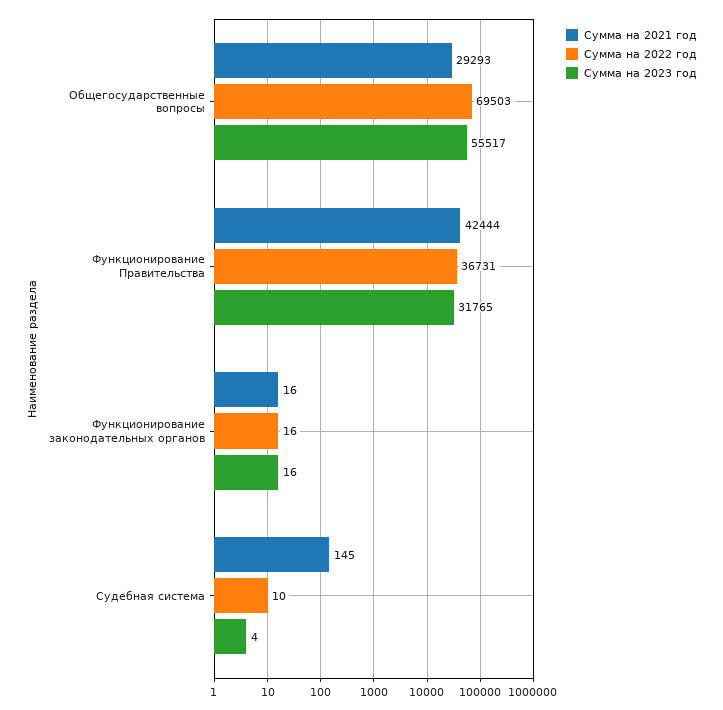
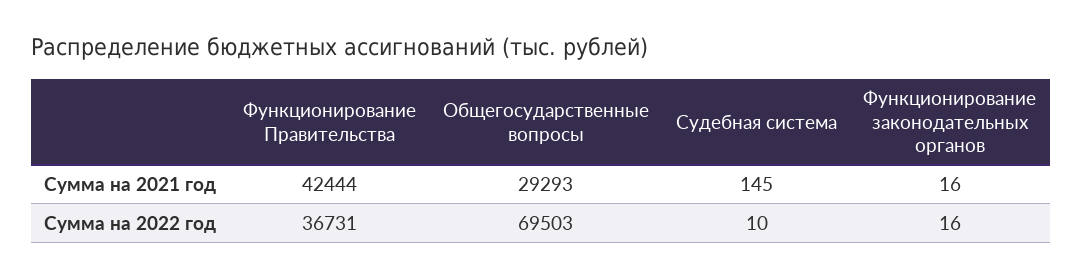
  {
    "Сумма на 2021 год": {
      "Общегосударственные вопросы": 29293,
      "Функционирование Правительства": 42444,
      "Функционирование законодательных органов": 16,
      "Судебная система": 145
    },
    "Сумма на 2022 год": {
      "Общегосударственные вопросы": 69503,
      "Функционирование Правительства": 36731,
      "Функционирование законодательных органов": 16,
      "Судебная система": 10
-   },
+   }
-   "Сумма на 2023 год": {
-     "Общегосударственные вопросы": 55517,
-     "Функционирование Правительства": 31765,
-     "Функционирование законодательных органов": 16,
-     "Судебная система": 4
-   }
  }

